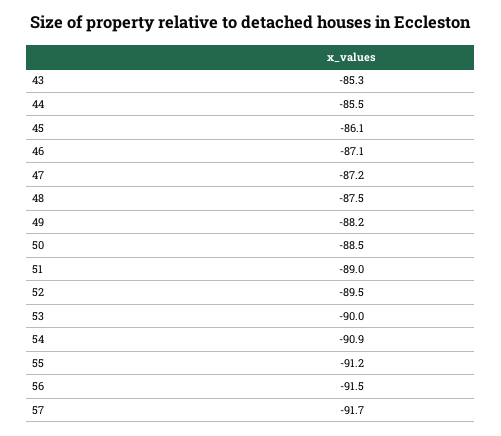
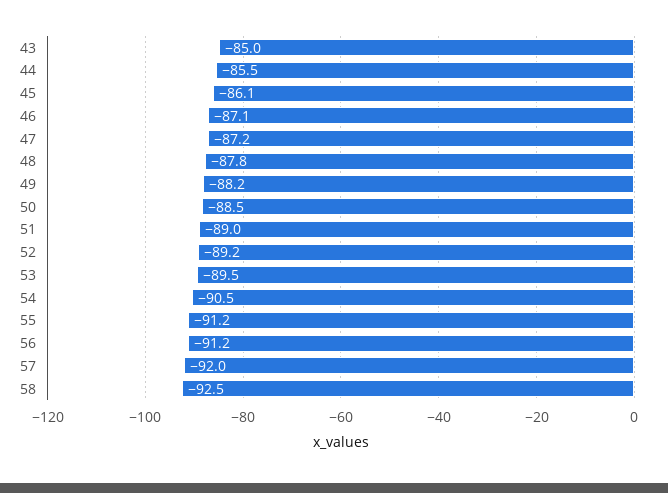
  {
-   "43": -85.3,
+   "43": -85,
    "44": -85.5,
    "45": -86.1,
    "46": -87.1,
    "47": -87.2,
-   "48": -87.5,
+   "48": -87.8,
    "49": -88.2,
    "50": -88.5,
    "51": -89,
-   "52": -89.5,
+   "52": -89.2,
-   "53": -90,
+   "53": -89.5,
-   "54": -90.9,
+   "54": -90.5,
    "55": -91.2,
-   "56": -91.5,
+   "56": -91.2,
-   "57": -91.7
+   "57": -92,
+   "58": -92.5
  }

